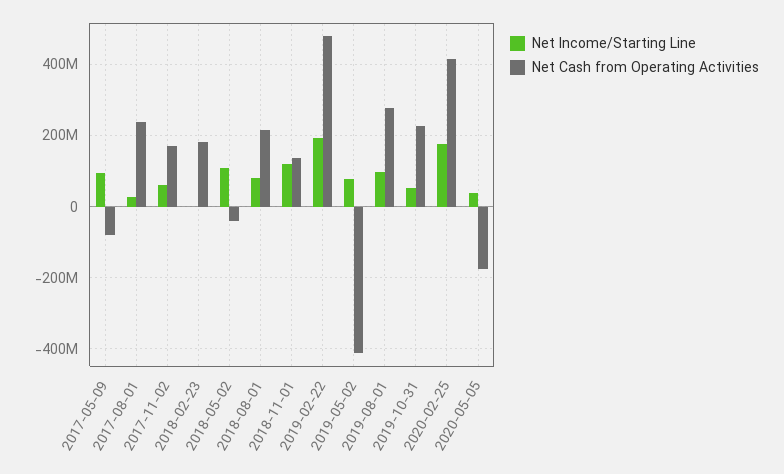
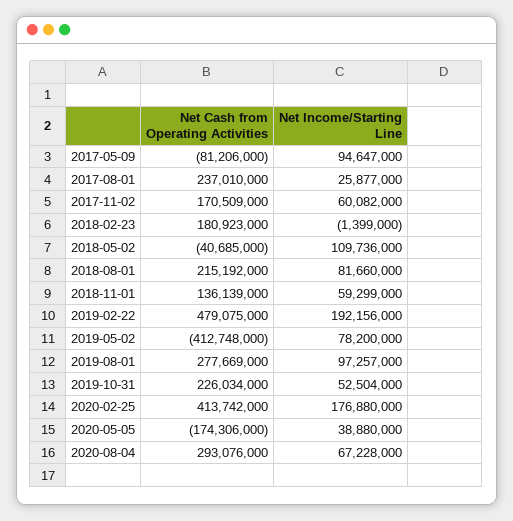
  {
    "Net Income/Starting Line": {
      "2017-05-09": 94647000,
      "2017-08-01": 25877000,
      "2017-11-02": 60082000,
      "2018-02-23": -1399000,
      "2018-05-02": 109736000,
      "2018-08-01": 81660000,
-     "2018-11-01": 120000000,
+     "2018-11-01": 59299000,
      "2019-02-22": 192156000,
      "2019-05-02": 78200000,
      "2019-08-01": 97257000,
      "2019-10-31": 52504000,
      "2020-02-25": 176880000,
-     "2020-05-05": 38880000
+     "2020-05-05": 38880000,
+     "2020-08-04": 67228000
    },
    "Net Cash from Operating Activities": {
      "2017-05-09": -81206000,
      "2017-08-01": 237010000,
      "2017-11-02": 170509000,
      "2018-02-23": 180923000,
      "2018-05-02": -40685000,
      "2018-08-01": 215192000,
      "2018-11-01": 136139000,
      "2019-02-22": 479075000,
      "2019-05-02": -412748000,
      "2019-08-01": 277669000,
      "2019-10-31": 226034000,
      "2020-02-25": 413742000,
-     "2020-05-05": -174306000
+     "2020-05-05": -174306000,
+     "2020-08-04": 293076000
    }
  }

